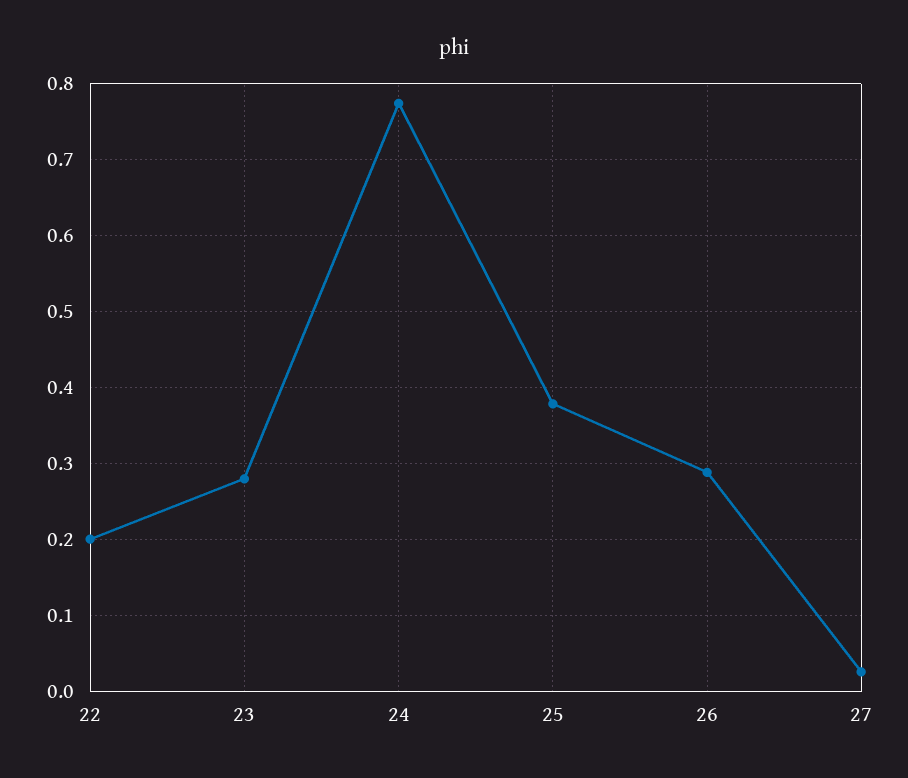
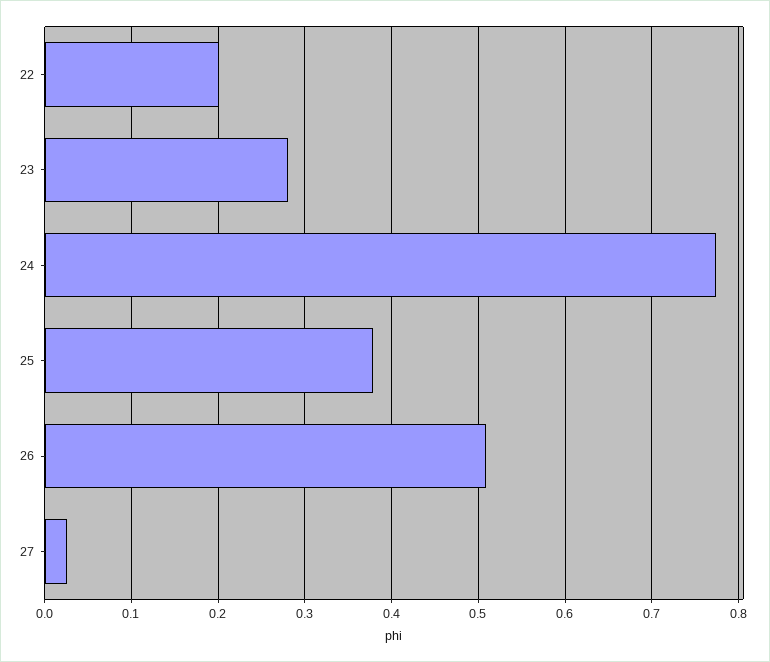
  {
    "22": 0.2,
    "23": 0.28,
    "24": 0.77,
    "25": 0.38,
-   "26": 0.29,
+   "26": 0.51,
    "27": 0.03
  }

